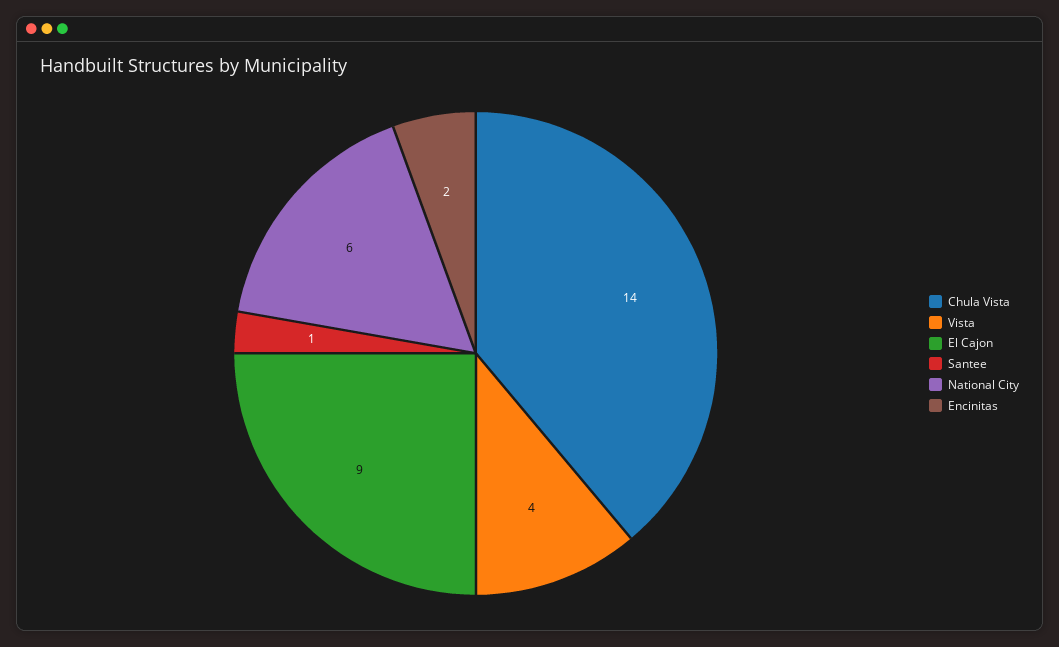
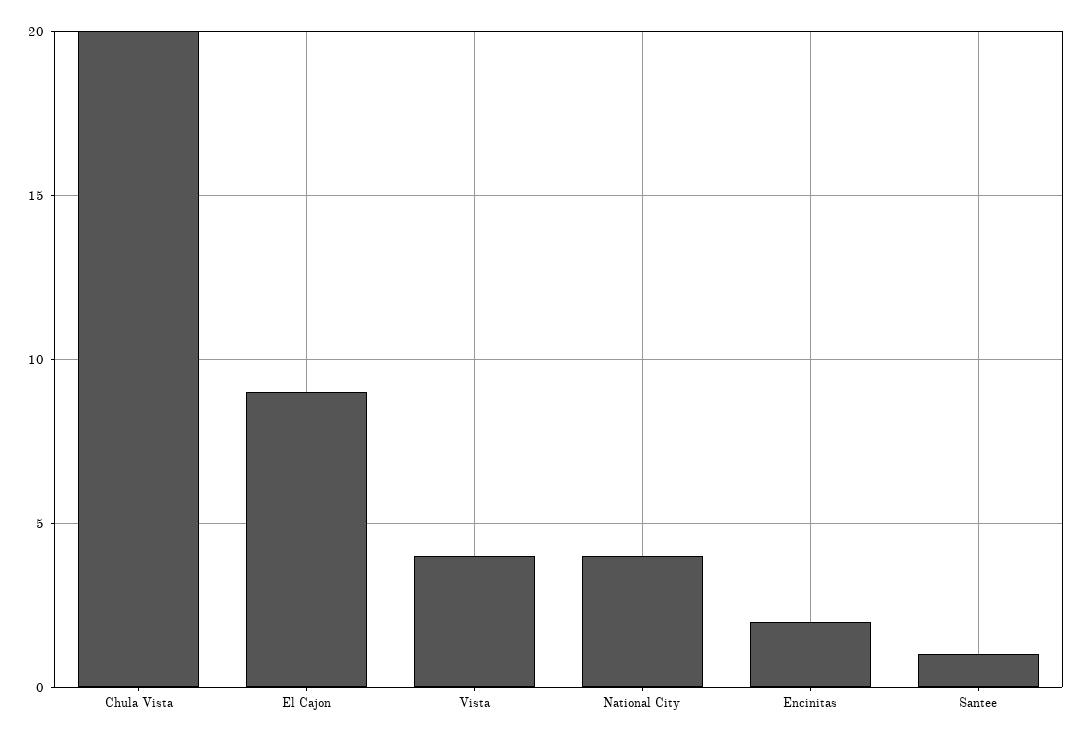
  {
-   "Chula Vista": 14,
+   "Chula Vista": 20,
    "Vista": 4,
    "El Cajon": 9,
    "Santee": 1,
-   "National City": 6,
+   "National City": 4,
    "Encinitas": 2
  }

